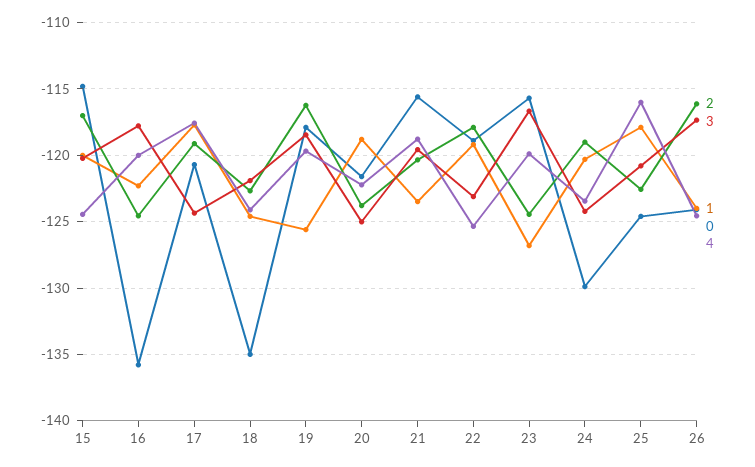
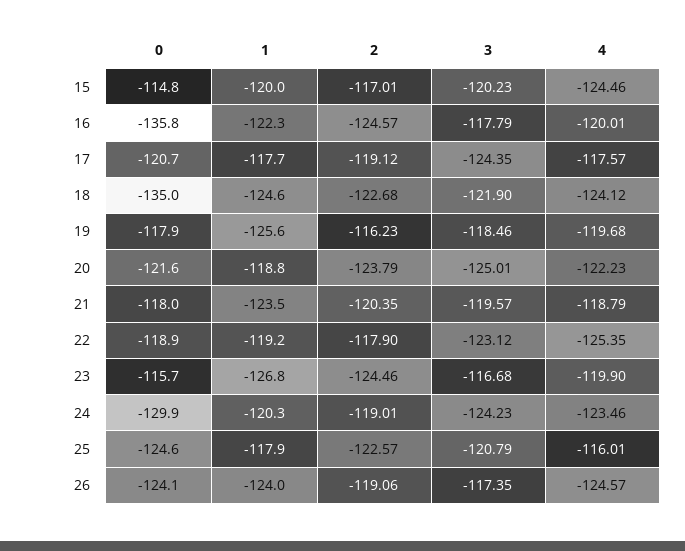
  {
    "2": {
      "15": -117.01,
      "16": -124.57,
      "17": -119.12,
      "18": -122.68,
      "19": -116.23,
      "20": -123.79,
      "21": -120.35,
      "22": -117.9,
      "23": -124.46,
      "24": -119.01,
      "25": -122.57,
-     "26": -116
+     "26": -119.06
    },
    "3": {
      "15": -120.23,
      "16": -117.79,
      "17": -124.35,
      "18": -121.9,
      "19": -118.46,
      "20": -125.01,
      "21": -119.57,
      "22": -123.12,
      "23": -116.68,
      "24": -124.23,
      "25": -120.79,
      "26": -117.35
    },
    "1": {
      "15": -120,
      "16": -122.3,
      "17": -117.7,
      "18": -124.6,
      "19": -125.6,
      "20": -118.8,
      "21": -123.5,
      "22": -119.2,
      "23": -126.8,
      "24": -120.3,
      "25": -117.9,
      "26": -124
    },
    "0": {
      "15": -114.8,
      "16": -135.8,
      "17": -120.7,
      "18": -135,
      "19": -117.9,
      "20": -121.6,
-     "21": -115.5,
+     "21": -118,
      "22": -118.9,
      "23": -115.7,
      "24": -129.9,
      "25": -124.6,
      "26": -124.1
    },
    "4": {
      "15": -124.46,
      "16": -120.01,
      "17": -117.57,
      "18": -124.12,
      "19": -119.68,
      "20": -122.23,
      "21": -118.79,
      "22": -125.35,
      "23": -119.9,
      "24": -123.46,
      "25": -116.01,
      "26": -124.57
    }
  }

